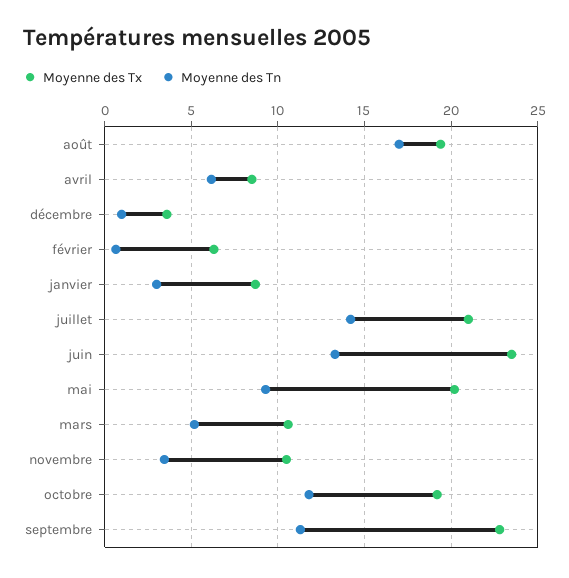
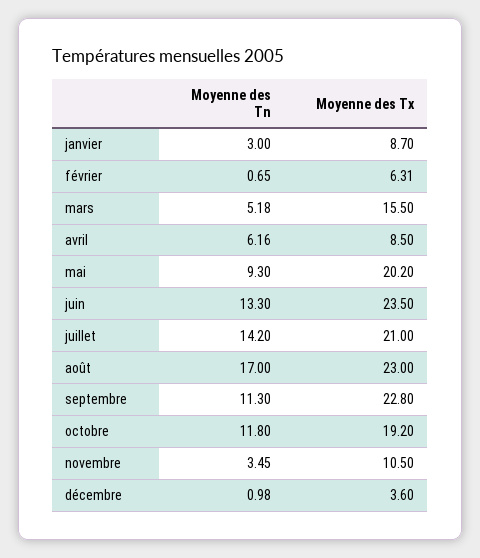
  {
    "Moyenne des Tx": {
-     "août": 19.5,
+     "août": 23,
      "avril": 8.5,
      "décembre": 3.6,
      "février": 6.31,
      "janvier": 8.7,
      "juillet": 21,
      "juin": 23.5,
      "mai": 20.2,
-     "mars": 10.5,
+     "mars": 15.5,
      "novembre": 10.5,
      "octobre": 19.2,
      "septembre": 22.8
    },
    "Moyenne des Tn": {
      "août": 17,
      "avril": 6.16,
      "décembre": 0.98,
      "février": 0.65,
      "janvier": 3,
      "juillet": 14.2,
      "juin": 13.3,
      "mai": 9.3,
      "mars": 5.18,
      "novembre": 3.45,
      "octobre": 11.8,
      "septembre": 11.3
    }
  }

